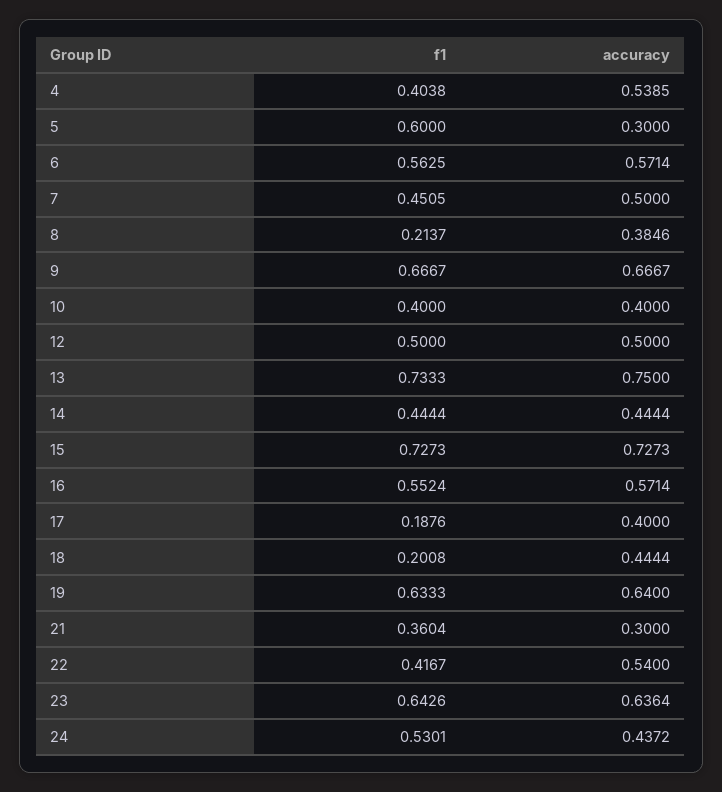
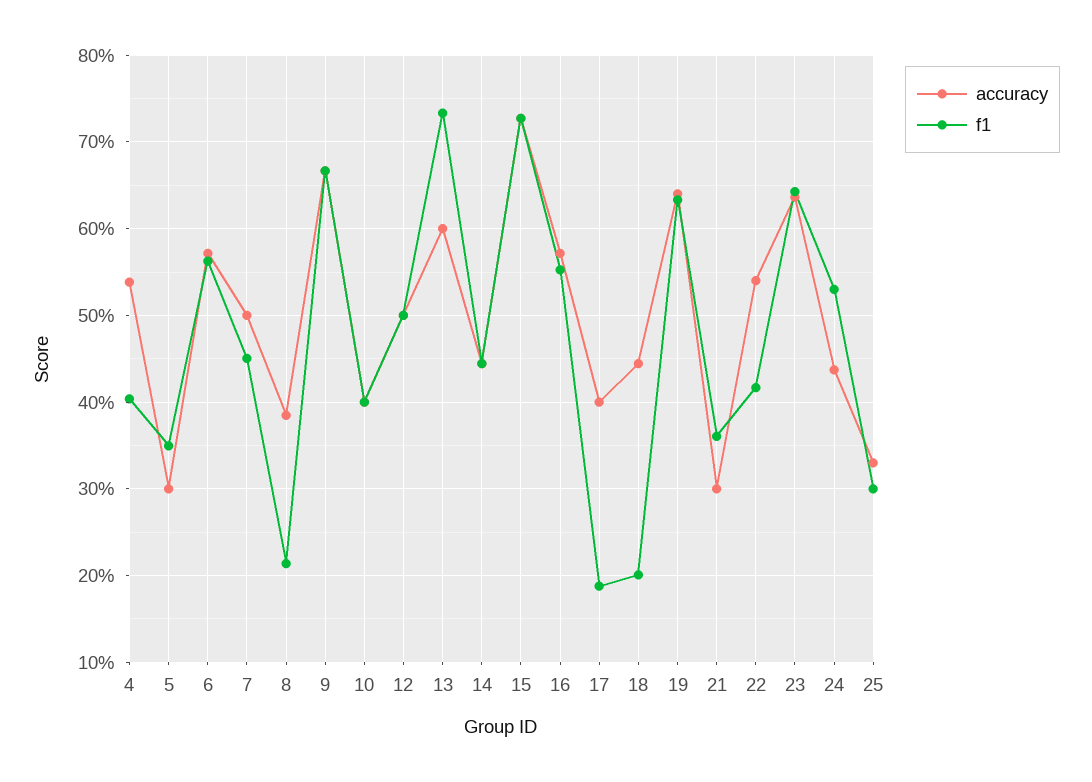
  {
    "f1": {
      "4": 0.4038,
-     "5": 0.6,
+     "5": 0.35,
      "6": 0.5625,
      "7": 0.4505,
      "8": 0.2137,
      "9": 0.6667,
      "10": 0.4,
      "12": 0.5,
      "13": 0.7333,
      "14": 0.4444,
      "15": 0.7273,
      "16": 0.5524,
      "17": 0.1876,
      "18": 0.2008,
      "19": 0.6333,
      "21": 0.3604,
      "22": 0.4167,
      "23": 0.6426,
-     "24": 0.5301
+     "24": 0.5301,
+     "25": 0.3
    },
    "accuracy": {
      "4": 0.5385,
      "5": 0.3,
      "6": 0.5714,
      "7": 0.5,
      "8": 0.3846,
      "9": 0.6667,
      "10": 0.4,
      "12": 0.5,
-     "13": 0.75,
+     "13": 0.6,
      "14": 0.4444,
      "15": 0.7273,
      "16": 0.5714,
      "17": 0.4,
      "18": 0.4444,
      "19": 0.64,
      "21": 0.3,
      "22": 0.54,
      "23": 0.6364,
-     "24": 0.4372
+     "24": 0.4372,
+     "25": 0.33
    }
  }

